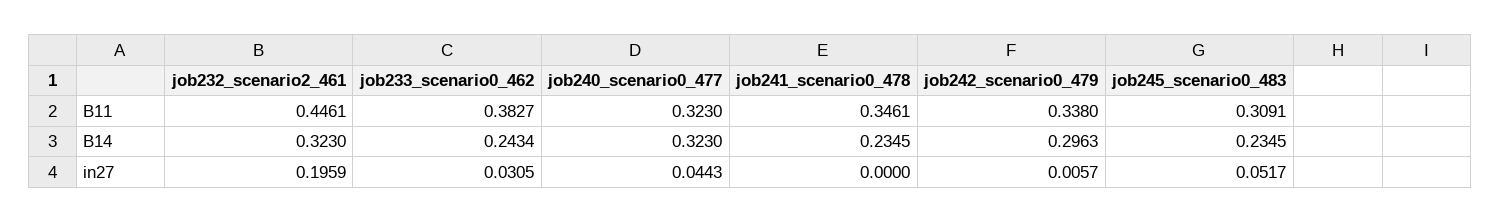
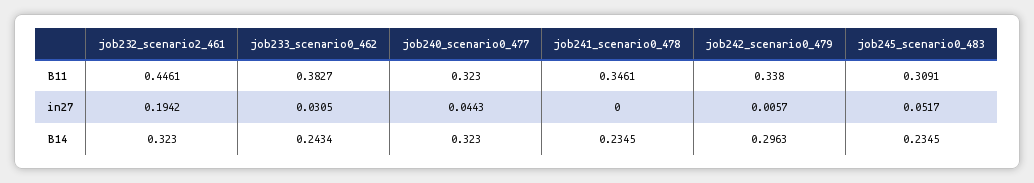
  {
    "job232_scenario2_461": {
      "B11": 0.4461,
      "B14": 0.323,
-     "in27": 0.1959
+     "in27": 0.1942
    },
    "job233_scenario0_462": {
      "B11": 0.3827,
      "B14": 0.2434,
      "in27": 0.0305
    },
    "job240_scenario0_477": {
      "B11": 0.323,
      "B14": 0.323,
      "in27": 0.0443
    },
    "job241_scenario0_478": {
      "B11": 0.3461,
      "B14": 0.2345,
      "in27": 0
    },
    "job242_scenario0_479": {
      "B11": 0.338,
      "B14": 0.2963,
      "in27": 0.0057
    },
    "job245_scenario0_483": {
      "B11": 0.3091,
      "B14": 0.2345,
      "in27": 0.0517
    }
  }

